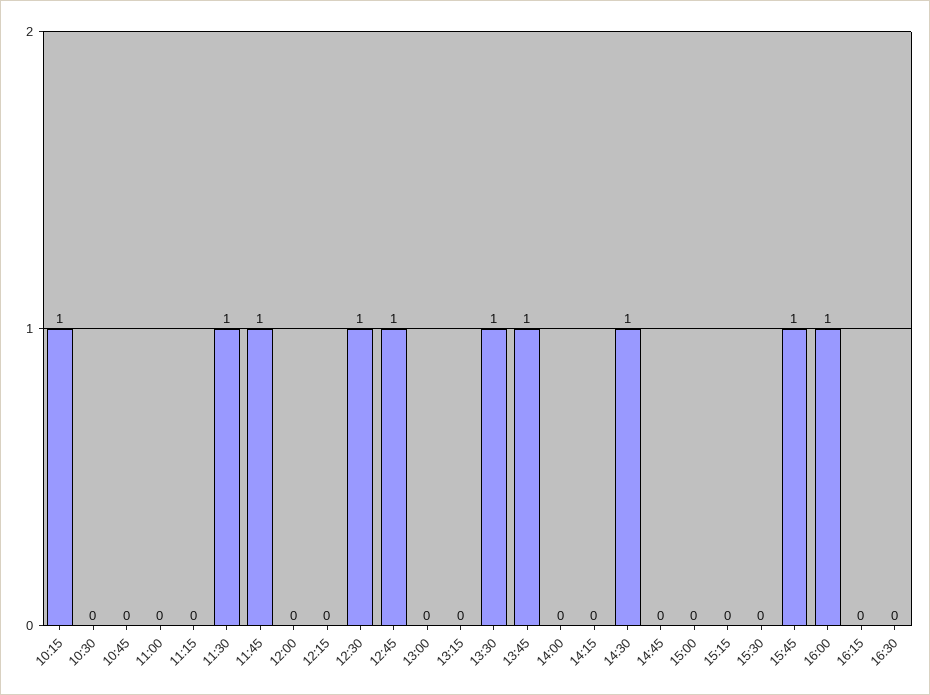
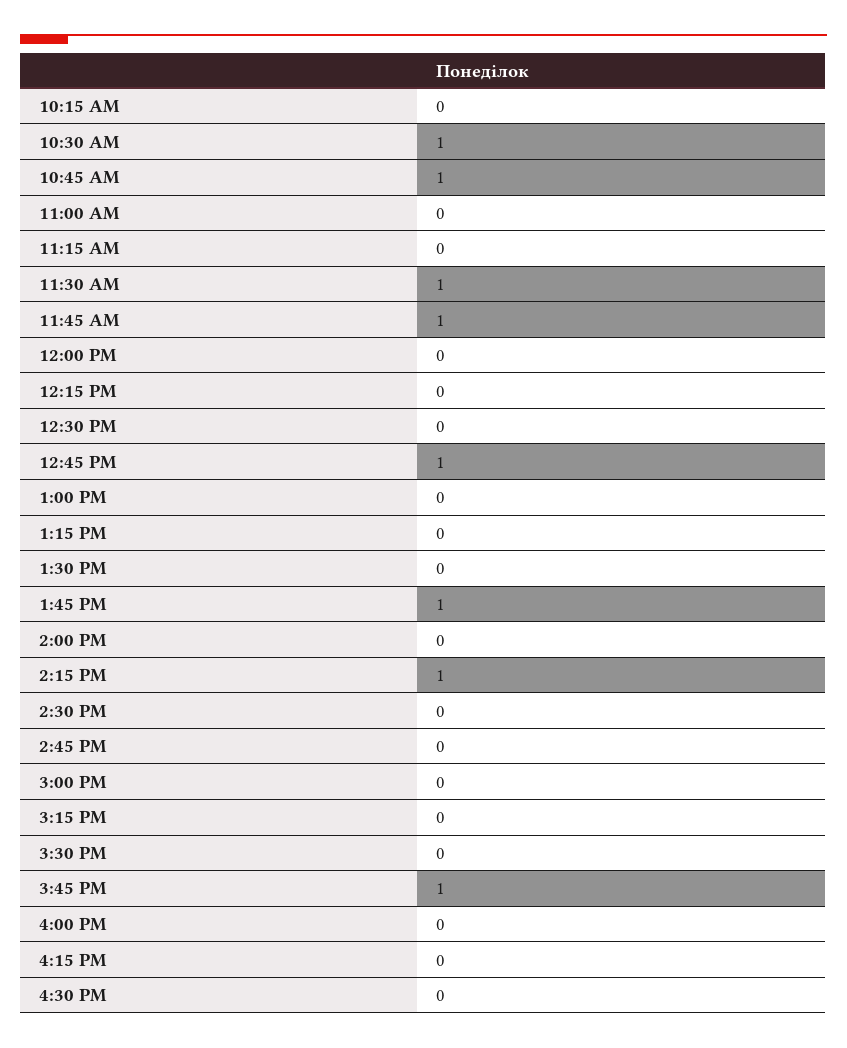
  {
-   "10:15": 1,
+   "10:15": 0,
-   "10:30": 0,
+   "10:30": 1,
-   "10:45": 0,
+   "10:45": 1,
    "11:00": 0,
    "11:15": 0,
    "11:30": 1,
    "11:45": 1,
    "12:00": 0,
    "12:15": 0,
-   "12:30": 1,
+   "12:30": 0,
    "12:45": 1,
    "13:00": 0,
    "13:15": 0,
-   "13:30": 1,
+   "13:30": 0,
    "13:45": 1,
    "14:00": 0,
-   "14:15": 0,
+   "14:15": 1,
-   "14:30": 1,
+   "14:30": 0,
    "14:45": 0,
    "15:00": 0,
    "15:15": 0,
    "15:30": 0,
    "15:45": 1,
-   "16:00": 1,
+   "16:00": 0,
    "16:15": 0,
    "16:30": 0
  }

